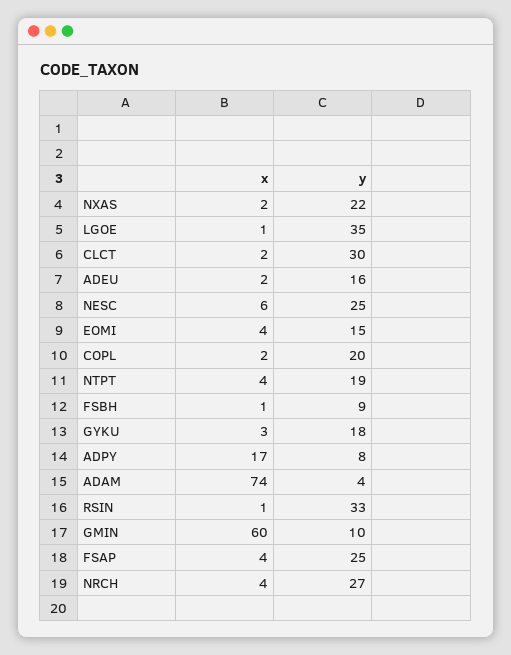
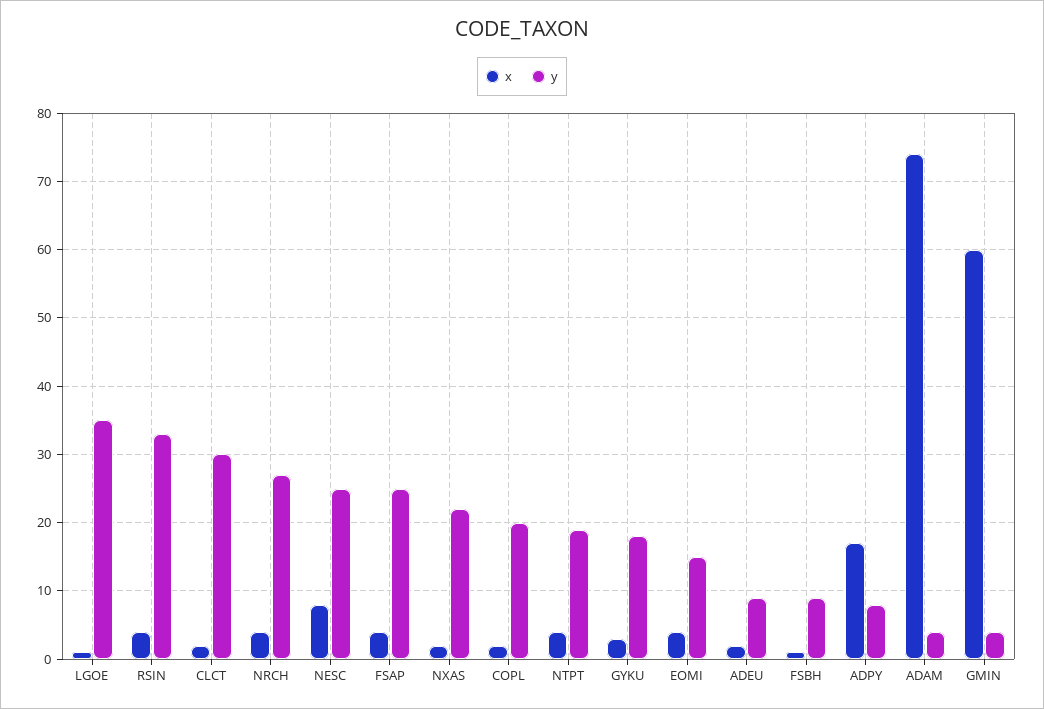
  {
    "x": {
      "NXAS": 2,
      "LGOE": 1,
      "CLCT": 2,
      "ADEU": 2,
-     "NESC": 6,
+     "NESC": 8,
      "EOMI": 4,
      "COPL": 2,
      "NTPT": 4,
      "FSBH": 1,
      "GYKU": 3,
      "ADPY": 17,
      "ADAM": 74,
-     "RSIN": 1,
+     "RSIN": 4,
      "GMIN": 60,
      "FSAP": 4,
      "NRCH": 4
    },
    "y": {
      "NXAS": 22,
      "LGOE": 35,
      "CLCT": 30,
-     "ADEU": 16,
+     "ADEU": 9,
      "NESC": 25,
      "EOMI": 15,
      "COPL": 20,
      "NTPT": 19,
      "FSBH": 9,
      "GYKU": 18,
      "ADPY": 8,
      "ADAM": 4,
      "RSIN": 33,
-     "GMIN": 10,
+     "GMIN": 4,
      "FSAP": 25,
      "NRCH": 27
    }
  }

